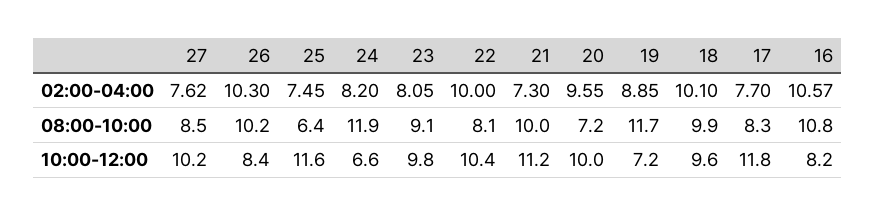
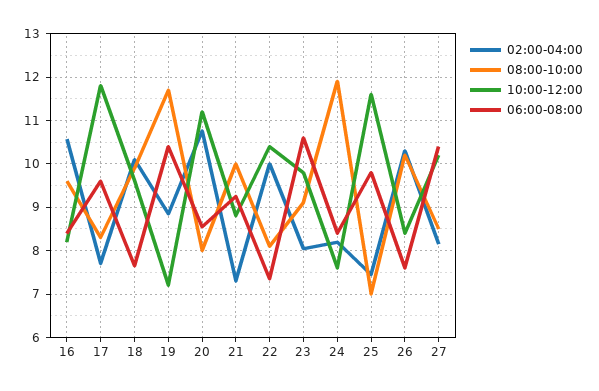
  {
    "02:00-04:00": {
-     "27": 7.62,
+     "27": 8.2,
      "26": 10.3,
      "25": 7.45,
      "24": 8.2,
      "23": 8.05,
      "22": 10,
      "21": 7.3,
-     "20": 9.55,
+     "20": 10.8,
      "19": 8.85,
      "18": 10.1,
      "17": 7.7,
      "16": 10.57
    },
    "08:00-10:00": {
      "27": 8.5,
      "26": 10.2,
-     "25": 6.4,
+     "25": 7,
      "24": 11.9,
      "23": 9.1,
      "22": 8.1,
      "21": 10,
-     "20": 7.2,
+     "20": 8,
      "19": 11.7,
      "18": 9.9,
      "17": 8.3,
-     "16": 10.8
+     "16": 9.6
    },
    "10:00-12:00": {
      "27": 10.2,
      "26": 8.4,
      "25": 11.6,
-     "24": 6.6,
+     "24": 7.6,
      "23": 9.8,
      "22": 10.4,
-     "21": 11.2,
+     "21": 8.8,
-     "20": 10,
+     "20": 11.2,
      "19": 7.2,
      "18": 9.6,
      "17": 11.8,
      "16": 8.2
-   }
+   },
+   "06:00-08:00": {
+     "16": 8.4,
+     "17": 9.6,
+     "18": 7.6,
+     "19": 10.4,
+     "20": 8.6,
+     "21": 9.2,
+     "22": 7.4,
+     "23": 10.6,
+     "24": 8.4,
+     "25": 9.8,
+     "26": 7.6,
+     "27": 10.4
+   }
  }

